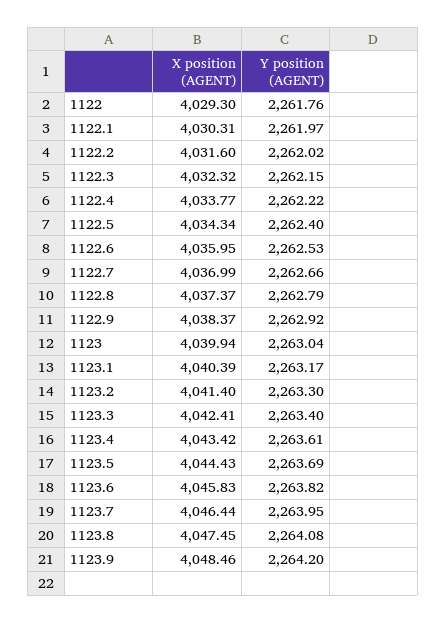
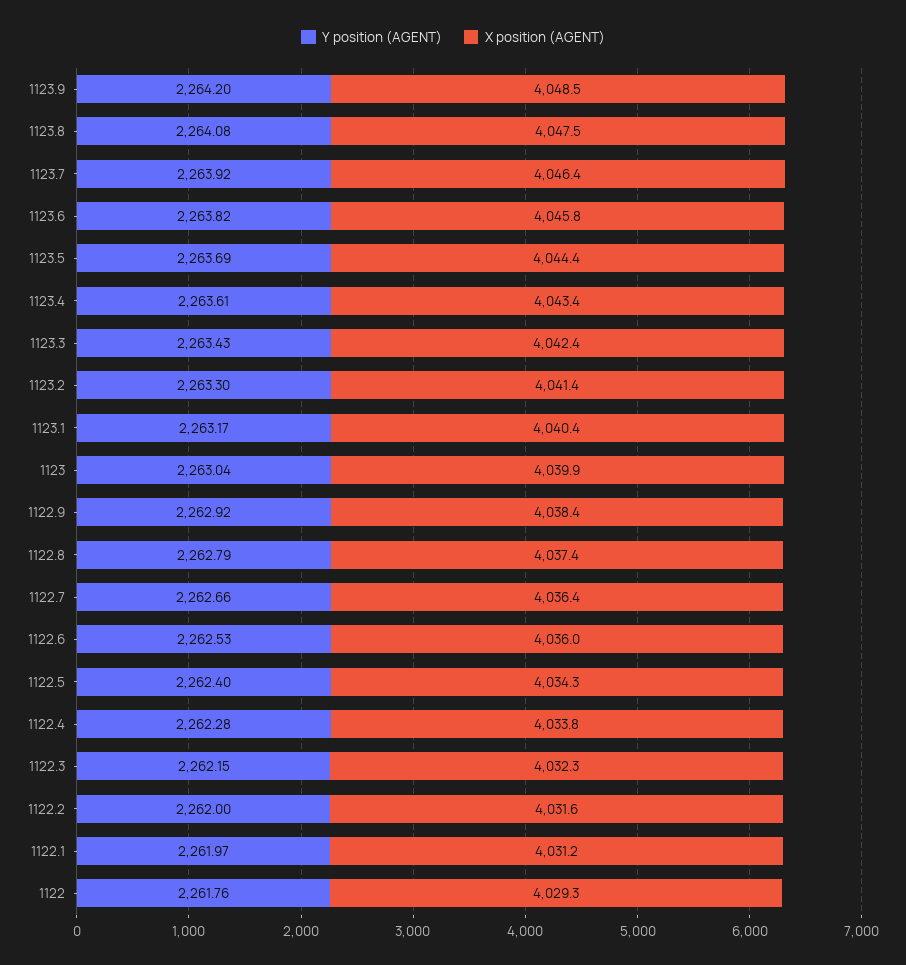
  {
    "X position (AGENT)": {
      "1122": 4029.3,
-     "1122.1": 4030.31,
+     "1122.1": 4031.2,
      "1122.2": 4031.6,
      "1122.3": 4032.32,
      "1122.4": 4033.77,
      "1122.5": 4034.34,
      "1122.6": 4035.95,
-     "1122.7": 4036.99,
+     "1122.7": 4036.4,
      "1122.8": 4037.37,
      "1122.9": 4038.37,
      "1123": 4039.94,
      "1123.1": 4040.39,
      "1123.2": 4041.4,
      "1123.3": 4042.41,
      "1123.4": 4043.42,
      "1123.5": 4044.43,
      "1123.6": 4045.83,
      "1123.7": 4046.44,
      "1123.8": 4047.45,
      "1123.9": 4048.46
    },
    "Y position (AGENT)": {
      "1122": 2261.76,
      "1122.1": 2261.97,
-     "1122.2": 2262.02,
+     "1122.2": 2262,
      "1122.3": 2262.15,
-     "1122.4": 2262.22,
+     "1122.4": 2262.28,
      "1122.5": 2262.4,
      "1122.6": 2262.53,
      "1122.7": 2262.66,
      "1122.8": 2262.79,
      "1122.9": 2262.92,
      "1123": 2263.04,
      "1123.1": 2263.17,
      "1123.2": 2263.3,
-     "1123.3": 2263.4,
+     "1123.3": 2263.43,
      "1123.4": 2263.61,
      "1123.5": 2263.69,
      "1123.6": 2263.82,
-     "1123.7": 2263.95,
+     "1123.7": 2263.92,
      "1123.8": 2264.08,
      "1123.9": 2264.2
    }
  }

